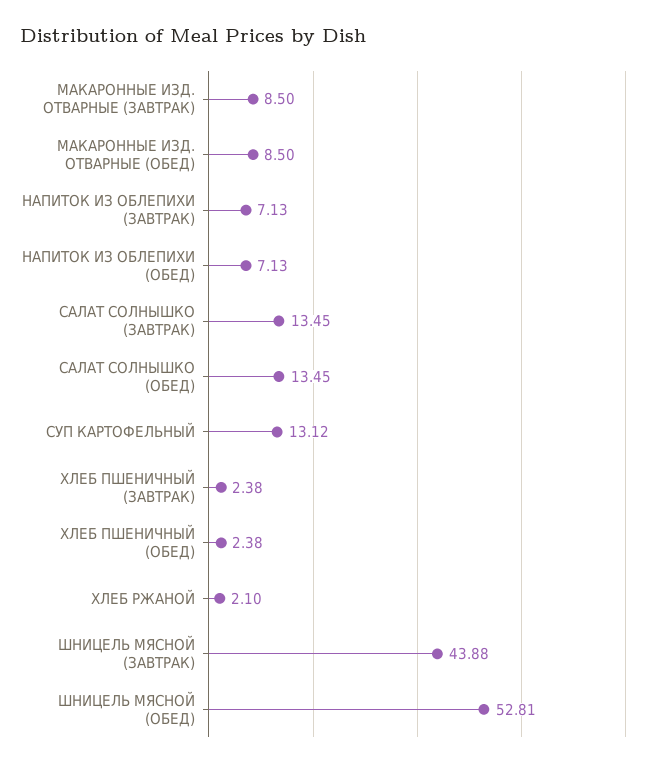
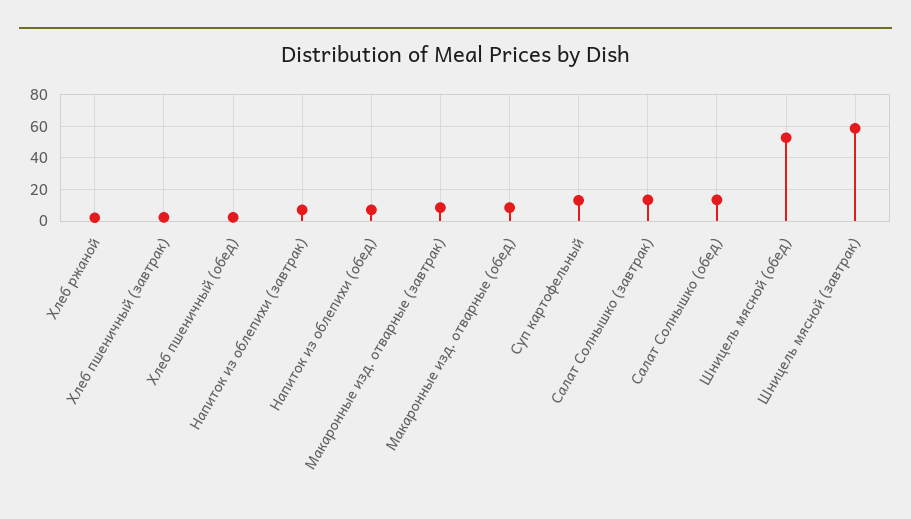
  {
    "МАКАРОННЫЕ ИЗД. ОТВАРНЫЕ (ЗАВТРАК)": 8.5,
    "МАКАРОННЫЕ ИЗД. ОТВАРНЫЕ (ОБЕД)": 8.5,
    "НАПИТОК ИЗ ОБЛЕПИХИ (ЗАВТРАК)": 7.13,
    "НАПИТОК ИЗ ОБЛЕПИХИ (ОБЕД)": 7.13,
    "САЛАТ СОЛНЫШКО (ЗАВТРАК)": 13.45,
    "САЛАТ СОЛНЫШКО (ОБЕД)": 13.45,
    "СУП КАРТОФЕЛЬНЫЙ": 13.12,
    "ХЛЕБ ПШЕНИЧНЫЙ (ЗАВТРАК)": 2.38,
    "ХЛЕБ ПШЕНИЧНЫЙ (ОБЕД)": 2.38,
    "ХЛЕБ РЖАНОЙ": 2.1,
-   "ШНИЦЕЛЬ МЯСНОЙ (ЗАВТРАК)": 43.88,
+   "ШНИЦЕЛЬ МЯСНОЙ (ЗАВТРАК)": 60,
    "ШНИЦЕЛЬ МЯСНОЙ (ОБЕД)": 52.81
  }

